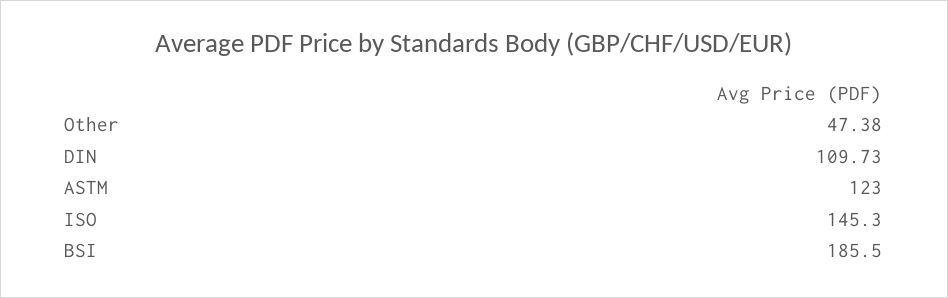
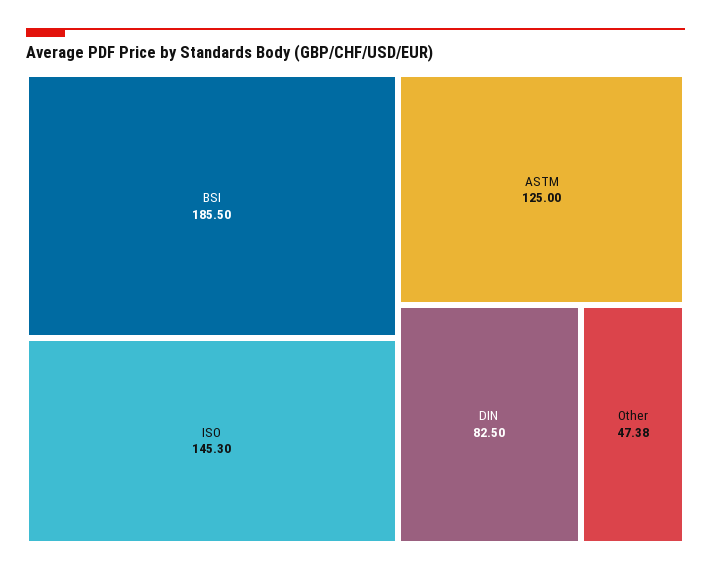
  {
    "Other": 47.38,
-   "DIN": 109.73,
+   "DIN": 82.5,
-   "ASTM": 123,
+   "ASTM": 125,
    "ISO": 145.3,
    "BSI": 185.5
  }

